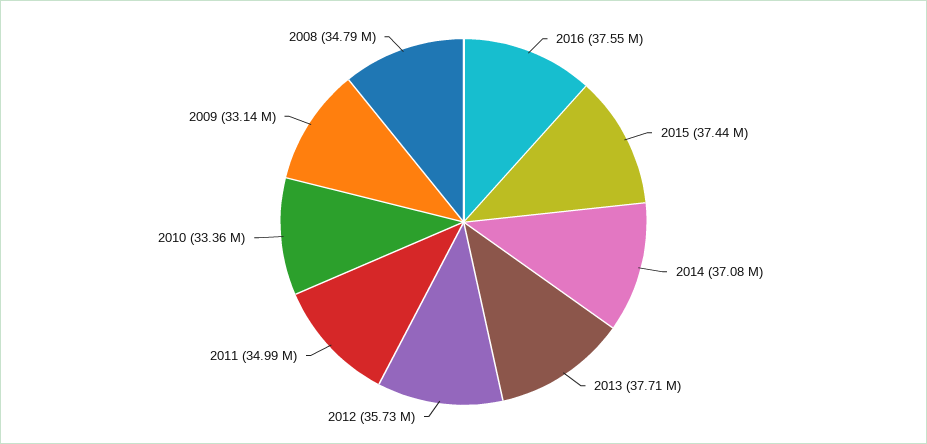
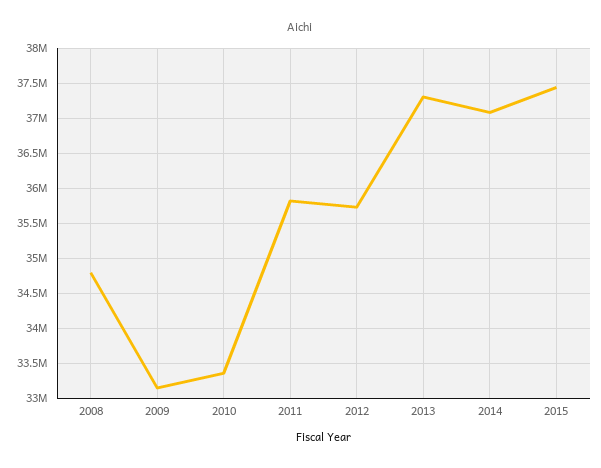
  {
-   "2016": 37550000,
    "2015": 37440000,
    "2014": 37080000,
-   "2013": 37710000,
+   "2013": 37300000,
    "2012": 35730000,
-   "2011": 34990000,
+   "2011": 35800000,
    "2010": 33360000,
    "2009": 33140000,
    "2008": 34790000
  }

